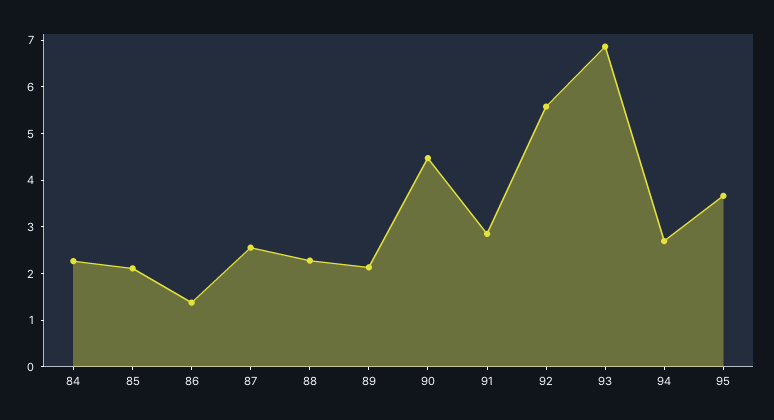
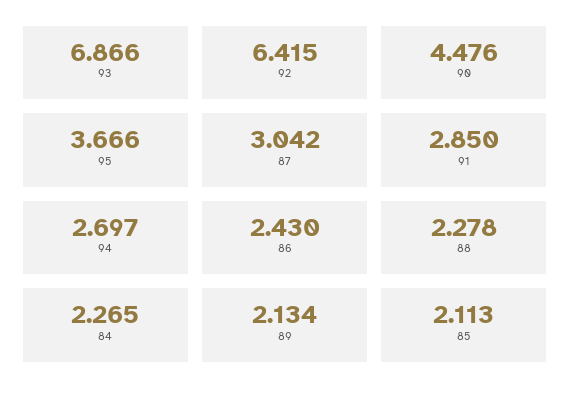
  {
    "84": 2.265,
    "85": 2.113,
-   "86": 1.4,
+   "86": 2.43,
-   "87": 2.6,
+   "87": 3.042,
    "88": 2.278,
    "89": 2.134,
    "90": 4.476,
    "91": 2.85,
-   "92": 5.6,
+   "92": 6.415,
    "93": 6.866,
    "94": 2.697,
    "95": 3.666
  }

